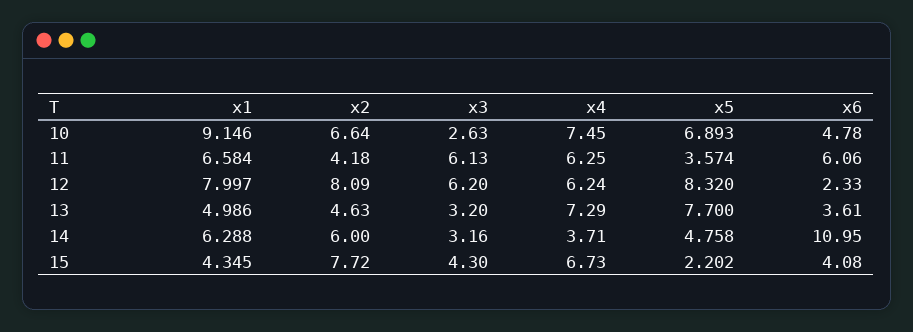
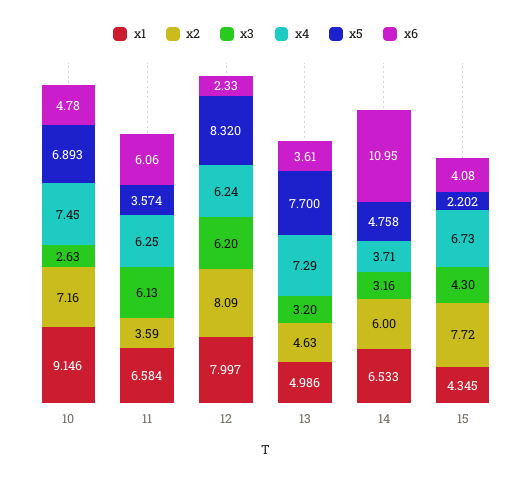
  {
    "x1": {
      "10": 9.146,
      "11": 6.584,
      "12": 7.997,
      "13": 4.986,
-     "14": 6.288,
+     "14": 6.533,
      "15": 4.345
    },
    "x2": {
-     "10": 6.64,
+     "10": 7.16,
-     "11": 4.18,
+     "11": 3.59,
      "12": 8.09,
      "13": 4.63,
      "14": 6,
      "15": 7.72
    },
    "x3": {
      "10": 2.63,
      "11": 6.13,
      "12": 6.2,
      "13": 3.2,
      "14": 3.16,
      "15": 4.3
    },
    "x4": {
      "10": 7.45,
      "11": 6.25,
      "12": 6.24,
      "13": 7.29,
      "14": 3.71,
      "15": 6.73
    },
    "x5": {
      "10": 6.893,
      "11": 3.574,
      "12": 8.32,
      "13": 7.7,
      "14": 4.758,
      "15": 2.202
    },
    "x6": {
      "10": 4.78,
      "11": 6.06,
      "12": 2.33,
      "13": 3.61,
      "14": 10.95,
      "15": 4.08
    }
  }

